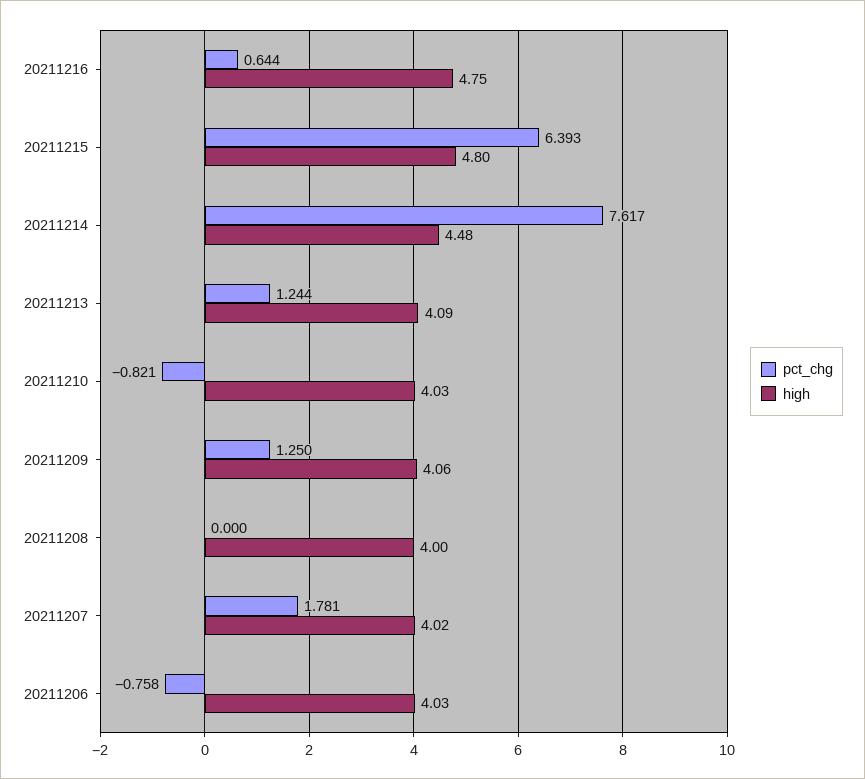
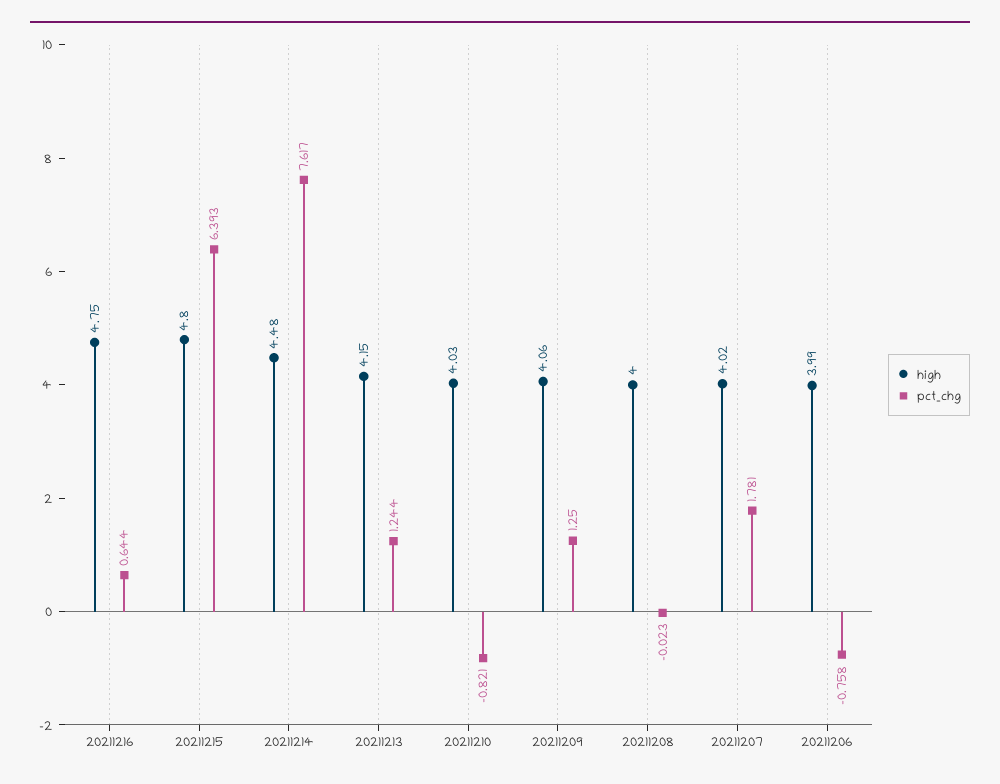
  {
    "pct_chg": {
      "20211216": 0.644,
      "20211215": 6.393,
      "20211214": 7.617,
      "20211213": 1.244,
      "20211210": -0.821,
      "20211209": 1.25,
-     "20211208": 0,
+     "20211208": -0.023,
      "20211207": 1.781,
      "20211206": -0.758
    },
    "high": {
      "20211216": 4.75,
      "20211215": 4.8,
      "20211214": 4.48,
-     "20211213": 4.09,
+     "20211213": 4.15,
      "20211210": 4.03,
      "20211209": 4.06,
      "20211208": 4,
      "20211207": 4.02,
-     "20211206": 4.03
+     "20211206": 3.99
    }
  }

